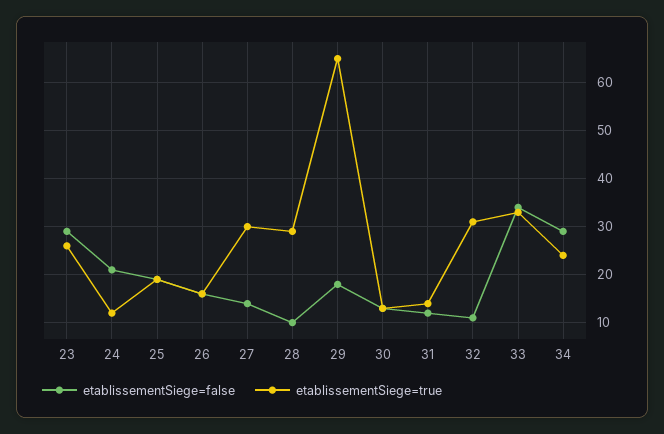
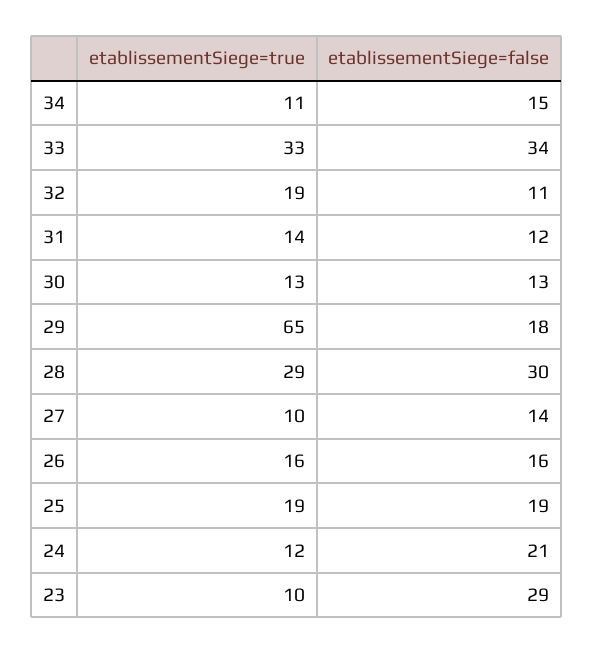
  {
    "etablissementSiege=false": {
      "23": 29,
      "24": 21,
      "25": 19,
      "26": 16,
      "27": 14,
-     "28": 10,
+     "28": 30,
      "29": 18,
      "30": 13,
      "31": 12,
      "32": 11,
      "33": 34,
-     "34": 30
+     "34": 15
    },
    "etablissementSiege=true": {
-     "23": 25,
+     "23": 10,
      "24": 12,
      "25": 19,
      "26": 16,
-     "27": 30,
+     "27": 10,
      "28": 29,
      "29": 65,
      "30": 13,
      "31": 14,
-     "32": 30,
+     "32": 19,
      "33": 33,
-     "34": 25
+     "34": 11
    }
  }

